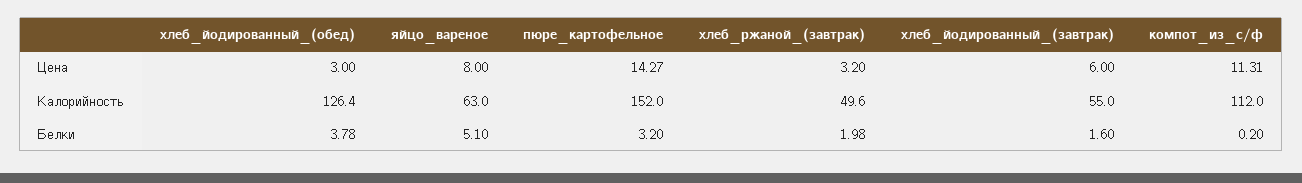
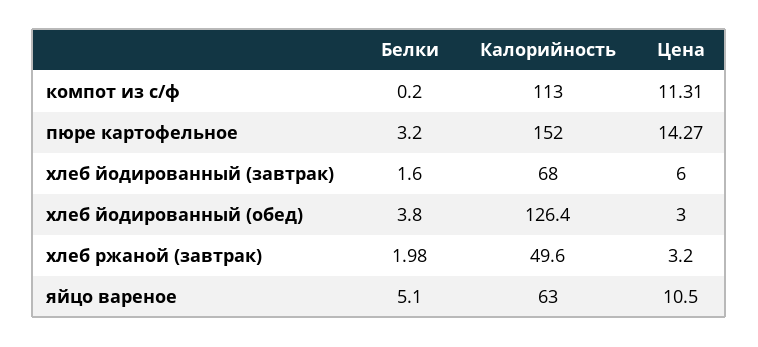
  {
    "хлеб_йодированный_(обед)": {
      "Цена": 3,
      "Калорийность": 126.4,
-     "Белки": 3.78
+     "Белки": 3.8
    },
    "яйцо_вареное": {
-     "Цена": 8,
+     "Цена": 10.5,
      "Калорийность": 63,
      "Белки": 5.1
    },
    "пюре_картофельное": {
      "Цена": 14.27,
      "Калорийность": 152,
      "Белки": 3.2
    },
    "хлеб_ржаной_(завтрак)": {
      "Цена": 3.2,
      "Калорийность": 49.6,
      "Белки": 1.98
    },
    "хлеб_йодированный_(завтрак)": {
      "Цена": 6,
-     "Калорийность": 55,
+     "Калорийность": 68,
      "Белки": 1.6
    },
    "компот_из_с/ф": {
      "Цена": 11.31,
-     "Калорийность": 112,
+     "Калорийность": 113,
      "Белки": 0.2
    }
  }

